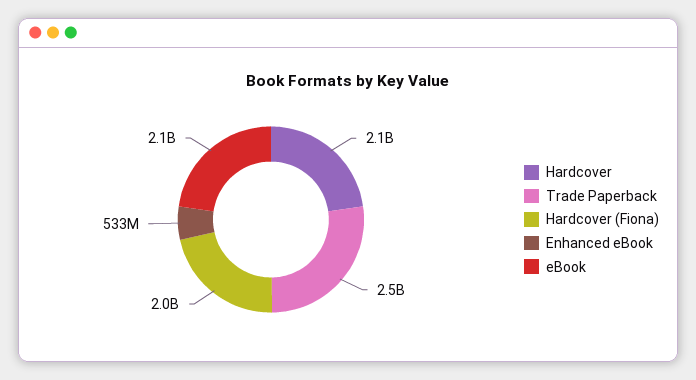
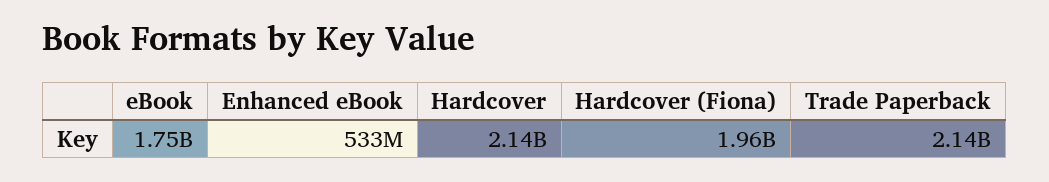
  {
    "Hardcover": 2140000000,
-   "Trade Paperback": 2500000000,
+   "Trade Paperback": 2140000000,
    "Hardcover (Fiona)": 1960000000,
    "Enhanced eBook": 533000000,
-   "eBook": 2100000000
+   "eBook": 1750000000
  }

